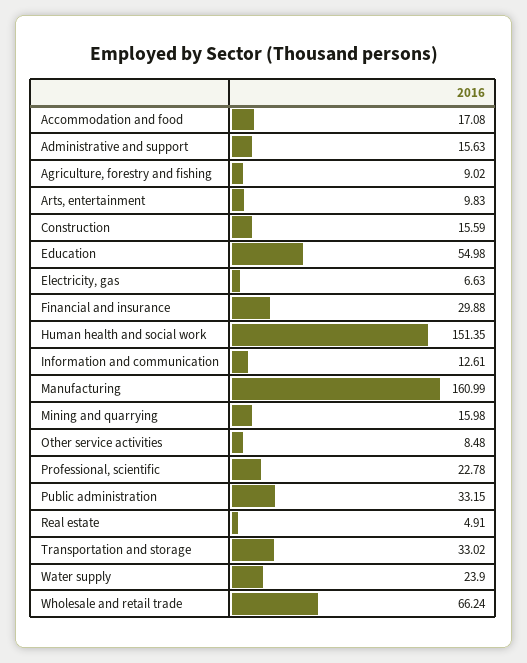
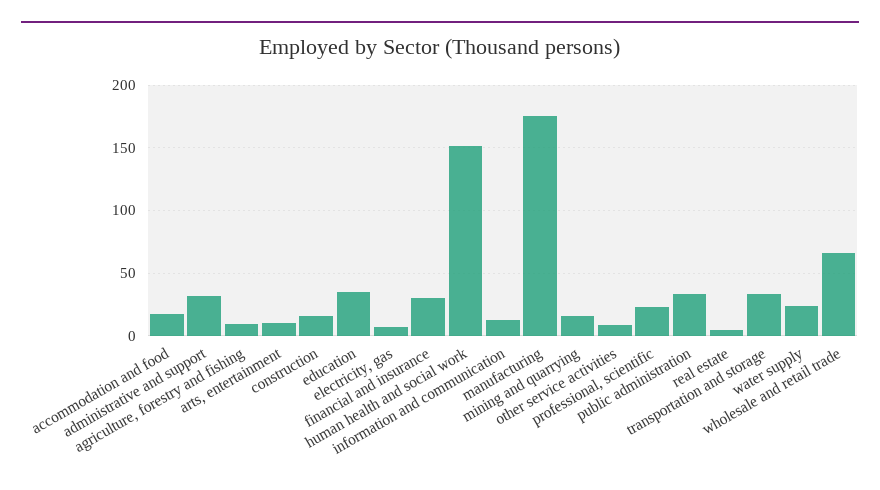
  {
    "Accommodation and food": 17.08,
-   "Administrative and support": 15.63,
+   "Administrative and support": 30,
    "Agriculture, forestry and fishing": 9.02,
    "Arts, entertainment": 9.83,
    "Construction": 15.59,
-   "Education": 54.98,
+   "Education": 35,
    "Electricity, gas": 6.63,
    "Financial and insurance": 29.88,
    "Human health and social work": 151.35,
    "Information and communication": 12.61,
-   "Manufacturing": 160.99,
+   "Manufacturing": 175,
    "Mining and quarrying": 15.98,
    "Other service activities": 8.48,
    "Professional, scientific": 22.78,
    "Public administration": 33.15,
    "Real estate": 4.91,
    "Transportation and storage": 33.02,
    "Water supply": 23.9,
    "Wholesale and retail trade": 66.24
  }

